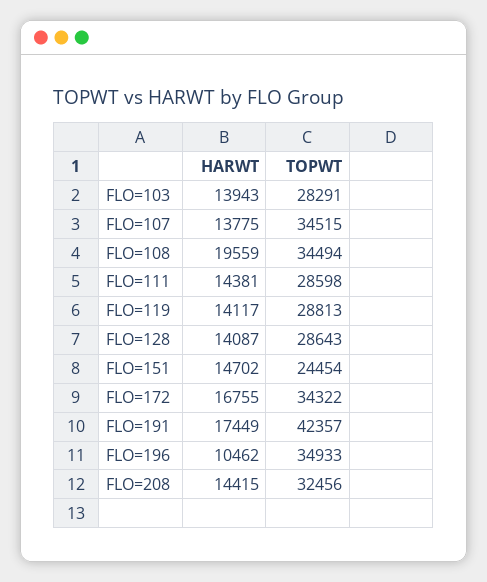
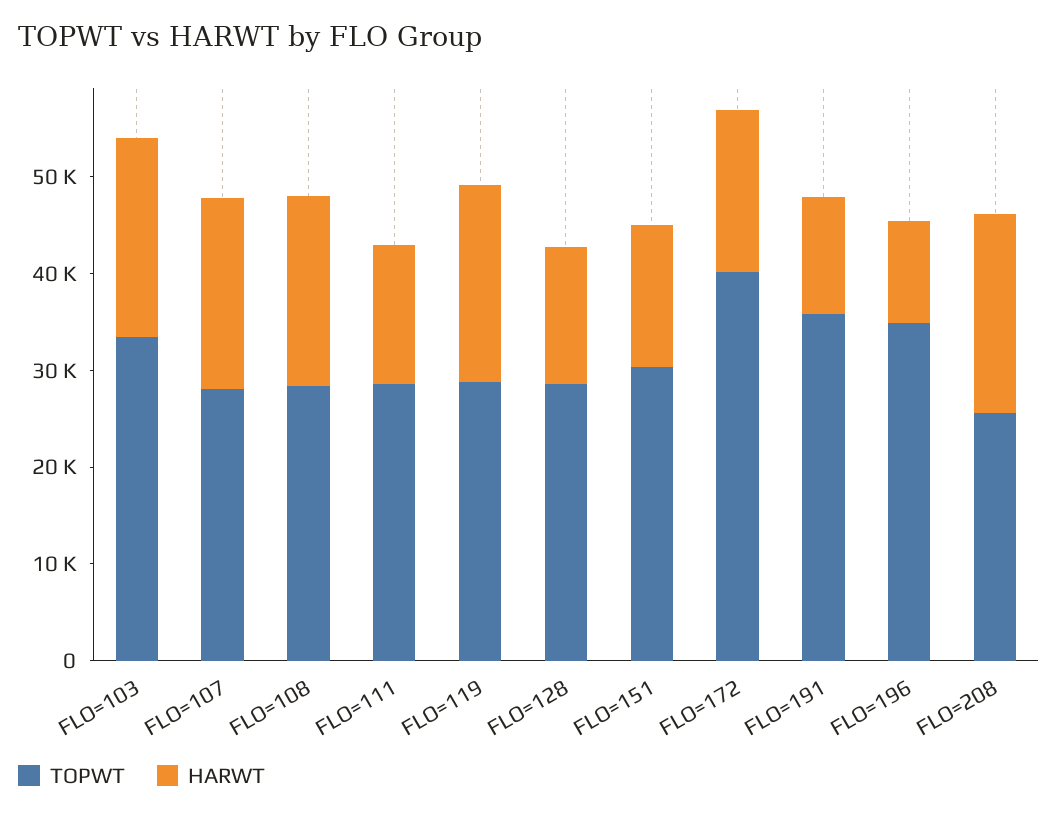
  {
    "HARWT": {
-     "FLO=103": 13943,
+     "FLO=103": 20000,
-     "FLO=107": 13775,
+     "FLO=107": 20000,
      "FLO=108": 19559,
      "FLO=111": 14381,
-     "FLO=119": 14117,
+     "FLO=119": 20000,
      "FLO=128": 14087,
      "FLO=151": 14702,
      "FLO=172": 16755,
-     "FLO=191": 17449,
+     "FLO=191": 12000,
      "FLO=196": 10462,
-     "FLO=208": 14415
+     "FLO=208": 20000
    },
    "TOPWT": {
-     "FLO=103": 28291,
+     "FLO=103": 34000,
-     "FLO=107": 34515,
+     "FLO=107": 28000,
-     "FLO=108": 34494,
+     "FLO=108": 28000,
      "FLO=111": 28598,
      "FLO=119": 28813,
      "FLO=128": 28643,
-     "FLO=151": 24454,
+     "FLO=151": 30000,
-     "FLO=172": 34322,
+     "FLO=172": 40000,
-     "FLO=191": 42357,
+     "FLO=191": 36000,
      "FLO=196": 34933,
-     "FLO=208": 32456
+     "FLO=208": 26000
    }
  }

